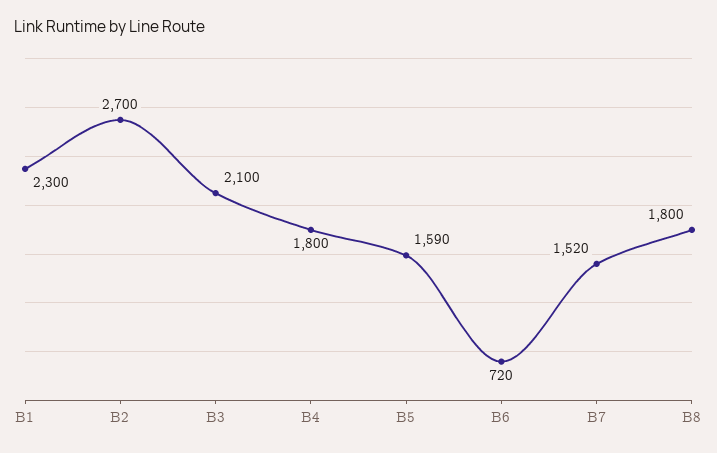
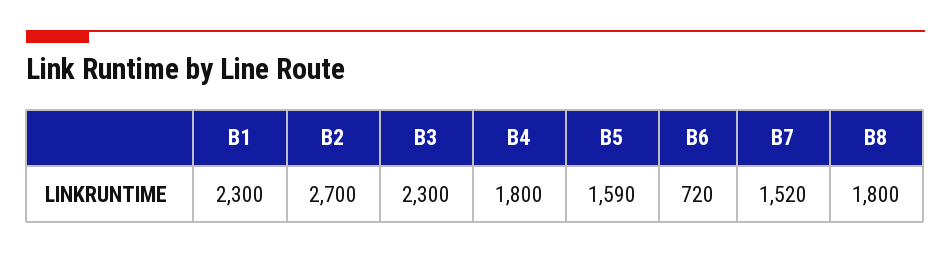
  {
    "B1": 2300,
    "B2": 2700,
-   "B3": 2100,
+   "B3": 2300,
    "B4": 1800,
    "B5": 1590,
    "B6": 720,
    "B7": 1520,
    "B8": 1800
  }

